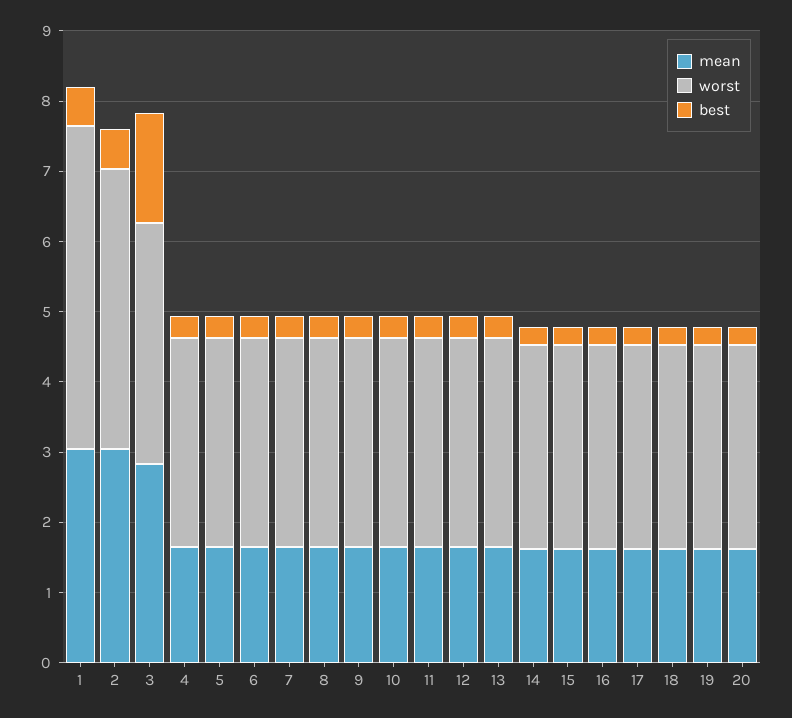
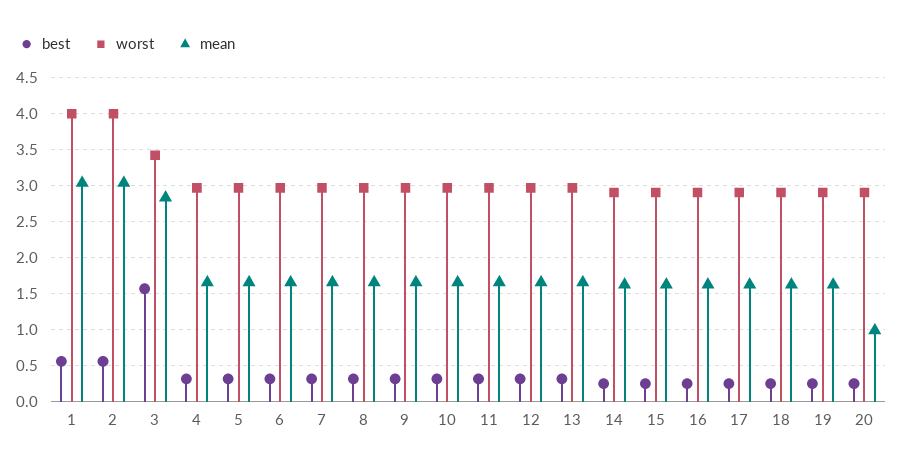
  {
    "mean": {
      "1": 3,
      "2": 3,
      "3": 2.8,
      "4": 1.7,
      "5": 1.7,
      "6": 1.7,
      "7": 1.7,
      "8": 1.7,
      "9": 1.7,
      "10": 1.7,
      "11": 1.7,
      "12": 1.7,
      "13": 1.7,
      "14": 1.6,
      "15": 1.6,
      "16": 1.6,
      "17": 1.6,
      "18": 1.6,
      "19": 1.6,
-     "20": 1.6
+     "20": 1
    },
    "worst": {
-     "1": 4.6,
+     "1": 4,
      "2": 4,
      "3": 3.4,
      "4": 3,
      "5": 3,
      "6": 3,
      "7": 3,
      "8": 3,
      "9": 3,
      "10": 3,
      "11": 3,
      "12": 3,
      "13": 3,
      "14": 2.9,
      "15": 2.9,
      "16": 2.9,
      "17": 2.9,
      "18": 2.9,
      "19": 2.9,
      "20": 2.9
    },
    "best": {
      "1": 0.6,
      "2": 0.6,
      "3": 1.6,
      "4": 0.3,
      "5": 0.3,
      "6": 0.3,
      "7": 0.3,
      "8": 0.3,
      "9": 0.3,
      "10": 0.3,
      "11": 0.3,
      "12": 0.3,
      "13": 0.3,
      "14": 0.2,
      "15": 0.2,
      "16": 0.2,
      "17": 0.2,
      "18": 0.2,
      "19": 0.2,
      "20": 0.2
    }
  }

